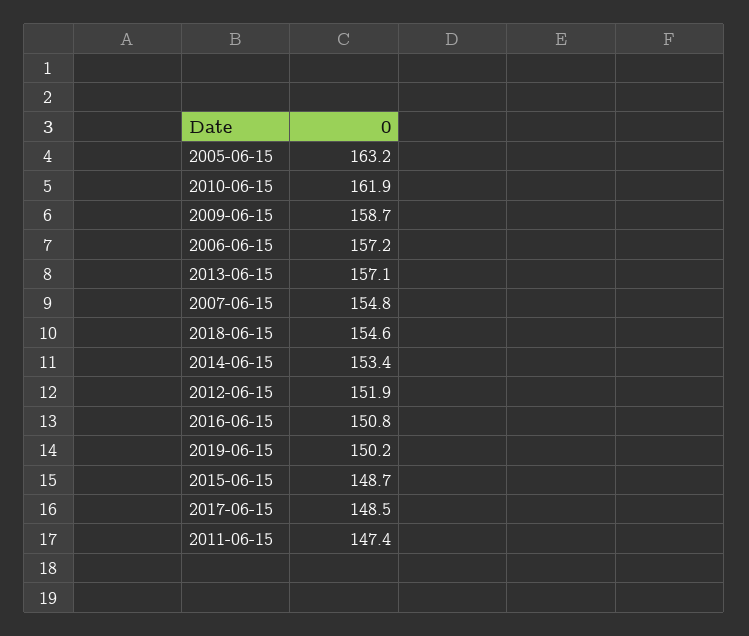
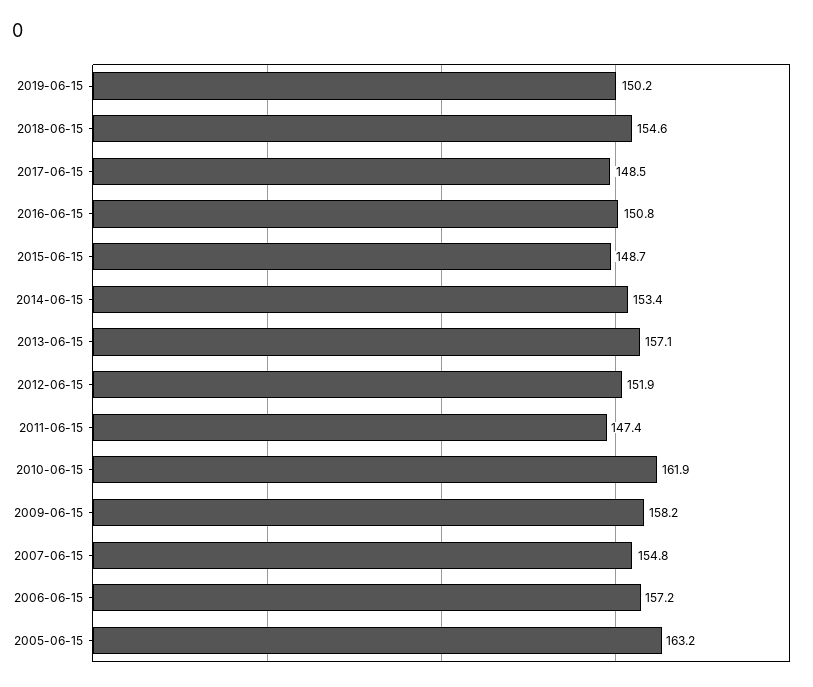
  {
    "2005-06-15": 163.2,
    "2010-06-15": 161.9,
-   "2009-06-15": 158.7,
+   "2009-06-15": 158.2,
    "2006-06-15": 157.2,
    "2013-06-15": 157.1,
    "2007-06-15": 154.8,
    "2018-06-15": 154.6,
    "2014-06-15": 153.4,
    "2012-06-15": 151.9,
    "2016-06-15": 150.8,
    "2019-06-15": 150.2,
    "2015-06-15": 148.7,
    "2017-06-15": 148.5,
    "2011-06-15": 147.4
  }

